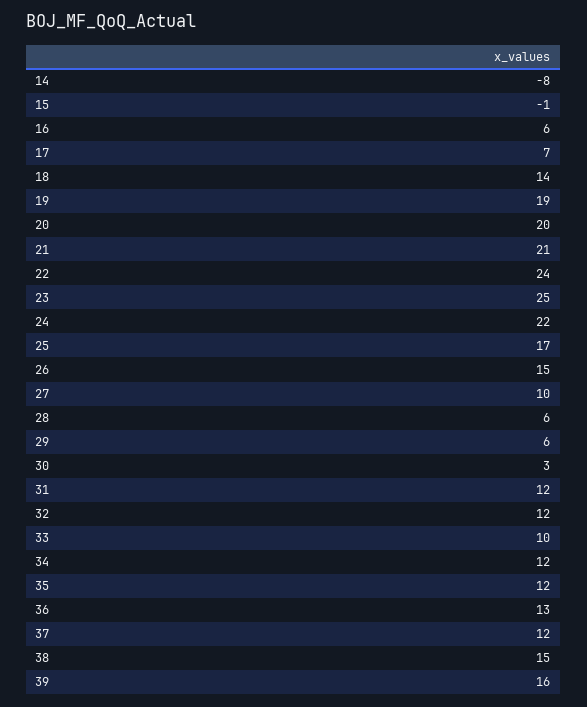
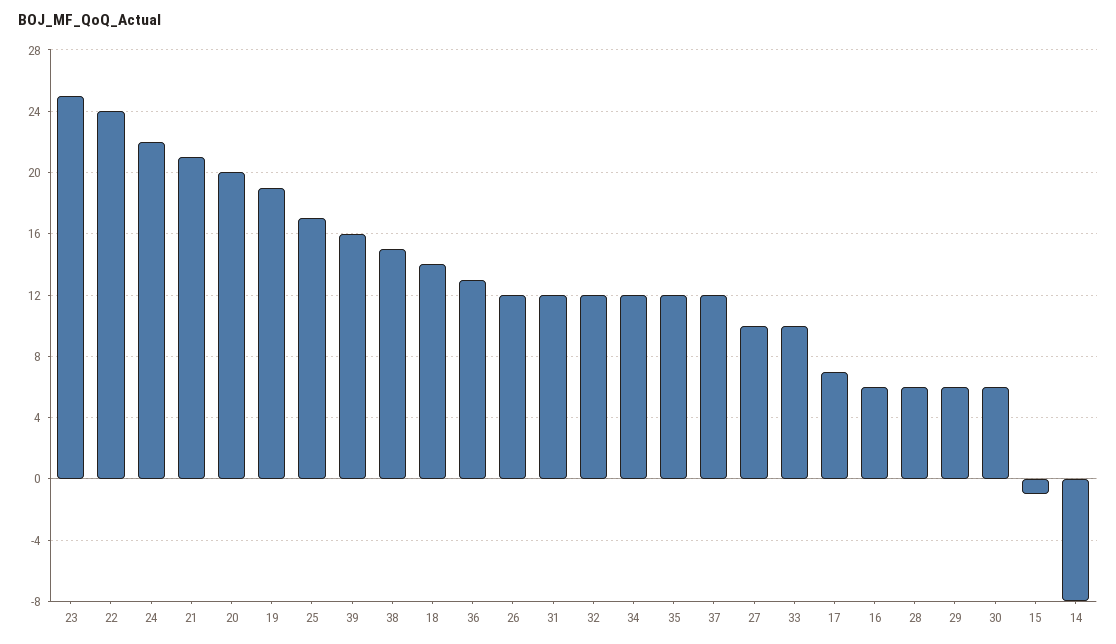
  {
    "14": -8,
    "15": -1,
    "16": 6,
    "17": 7,
    "18": 14,
    "19": 19,
    "20": 20,
    "21": 21,
    "22": 24,
    "23": 25,
    "24": 22,
    "25": 17,
-   "26": 15,
+   "26": 12,
    "27": 10,
    "28": 6,
    "29": 6,
-   "30": 3,
+   "30": 6,
    "31": 12,
    "32": 12,
    "33": 10,
    "34": 12,
    "35": 12,
    "36": 13,
    "37": 12,
    "38": 15,
    "39": 16
  }

